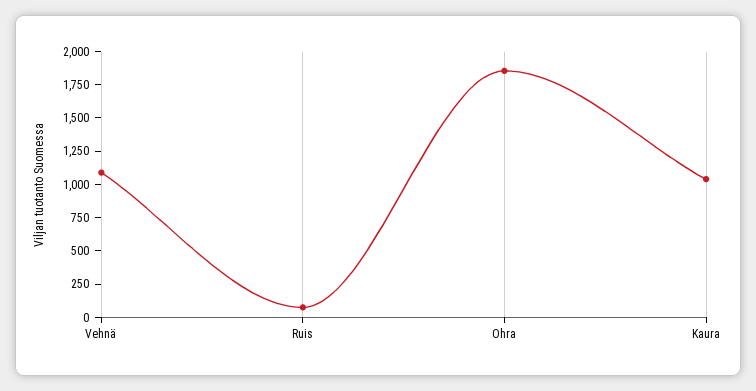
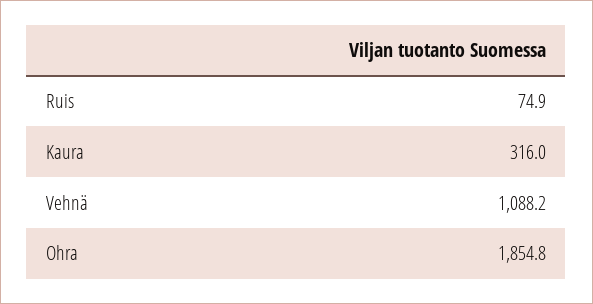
  {
    "Vehnä": 1088.2,
    "Ruis": 74.9,
    "Ohra": 1854.8,
-   "Kaura": 1000
+   "Kaura": 316
  }

